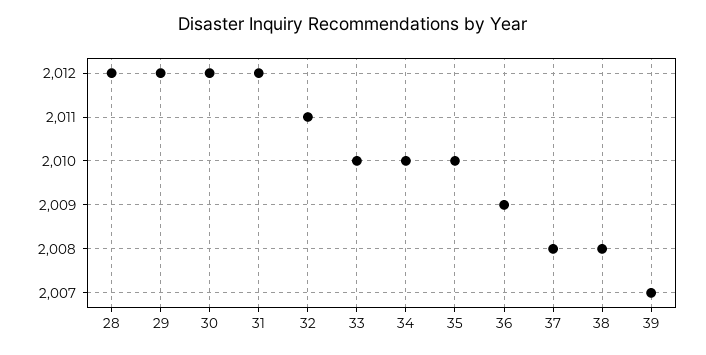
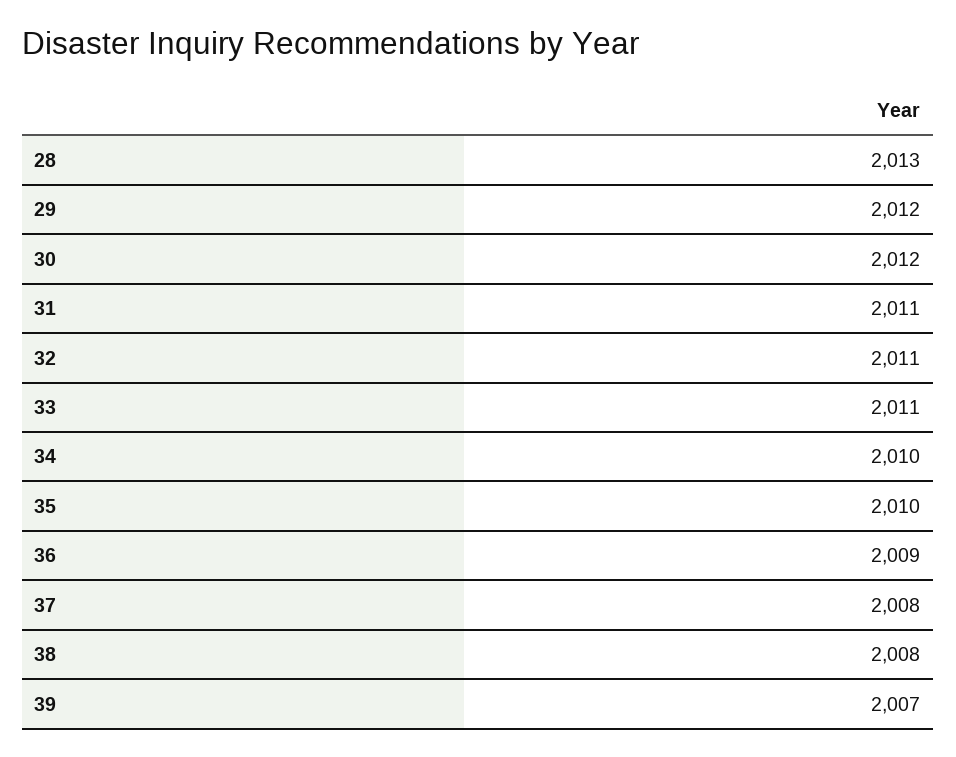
  {
-   "28": 2012,
+   "28": 2013,
    "29": 2012,
    "30": 2012,
-   "31": 2012,
+   "31": 2011,
    "32": 2011,
-   "33": 2010,
+   "33": 2011,
    "34": 2010,
    "35": 2010,
    "36": 2009,
    "37": 2008,
    "38": 2008,
    "39": 2007
  }

